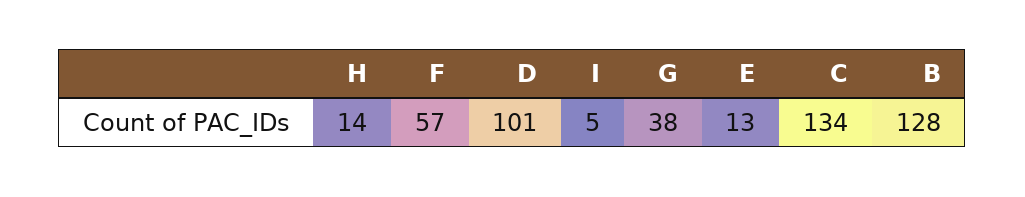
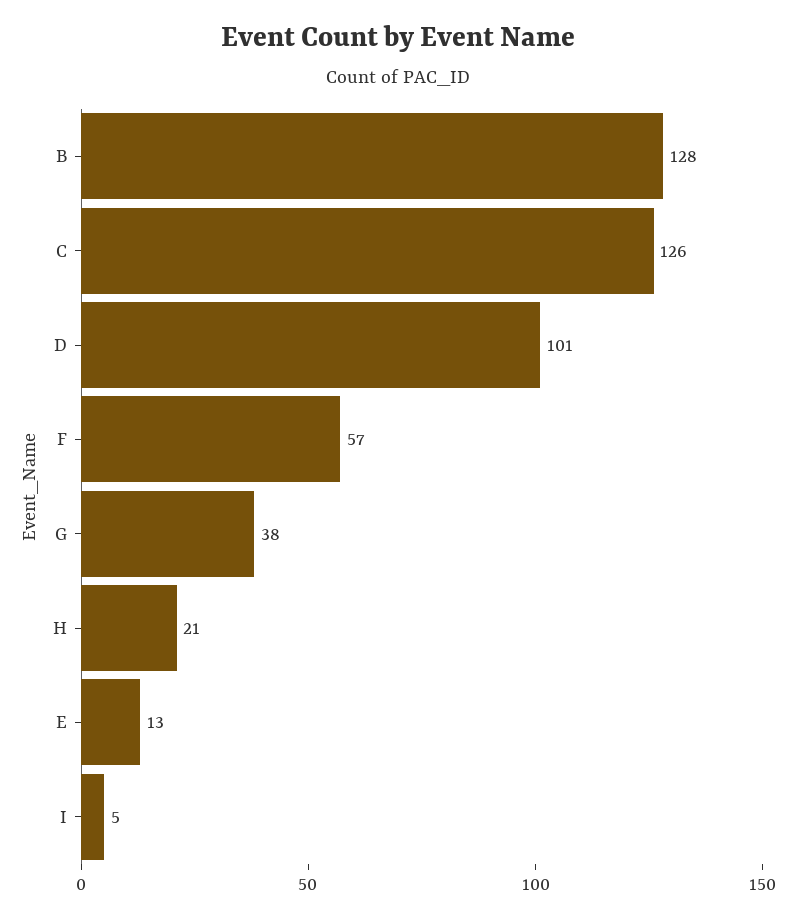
  {
-   "H": 14,
+   "H": 21,
    "F": 57,
    "D": 101,
    "I": 5,
    "G": 38,
    "E": 13,
-   "C": 134,
+   "C": 126,
    "B": 128
  }

